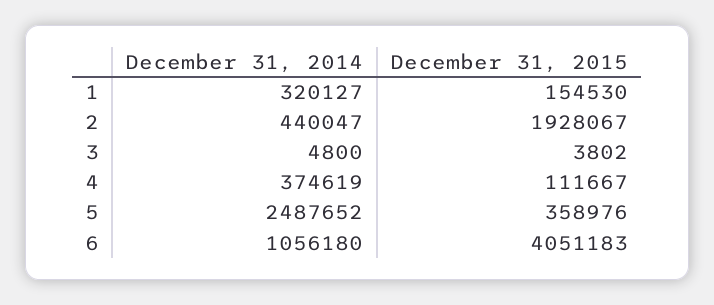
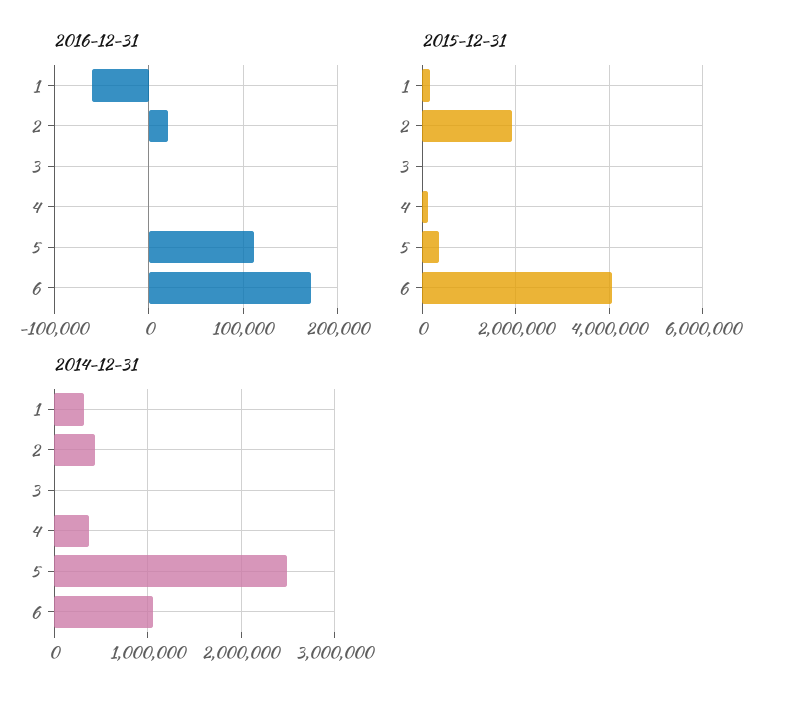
  {
    "December 31, 2014": {
      "1": 320127,
      "2": 440047,
      "3": 4800,
      "4": 374619,
      "5": 2487652,
      "6": 1056180
    },
    "December 31, 2015": {
      "1": 154530,
      "2": 1928067,
      "3": 3802,
      "4": 111667,
      "5": 358976,
      "6": 4051183
-   }
+   },
+   "2016-12-31": {
+     "1": -60000,
+     "2": 20000,
+     "3": 0,
+     "4": 0,
+     "5": 110000,
+     "6": 170000
+   }
  }

